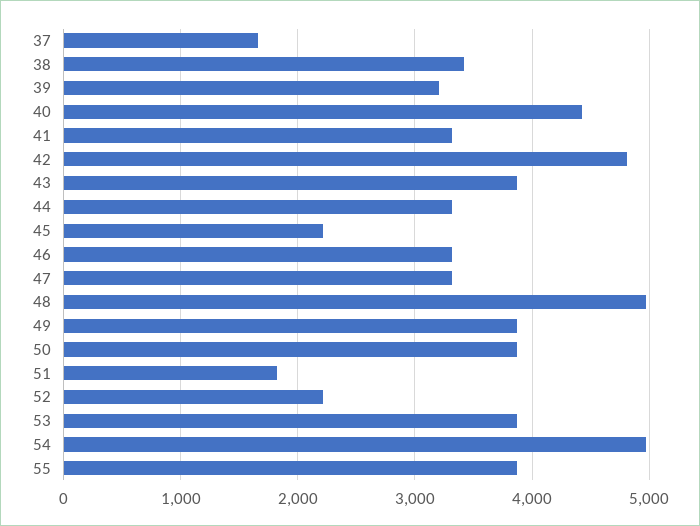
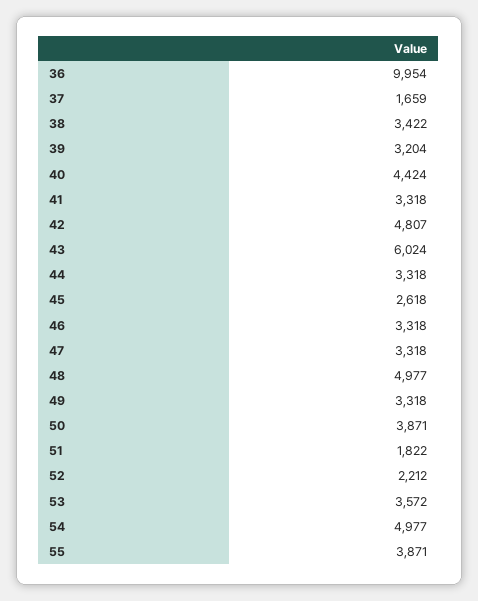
  {
    "37": 1659,
    "38": 3422,
    "39": 3204,
    "40": 4424,
    "41": 3318,
    "42": 4807,
-   "43": 3900,
+   "43": 6024,
    "44": 3318,
-   "45": 2200,
+   "45": 2618,
    "46": 3318,
    "47": 3318,
    "48": 4977,
-   "49": 3900,
+   "49": 3318,
    "50": 3871,
    "51": 1822,
    "52": 2212,
-   "53": 3900,
+   "53": 3572,
    "54": 4977,
-   "55": 3871
+   "55": 3871,
+   "36": 9954
  }

